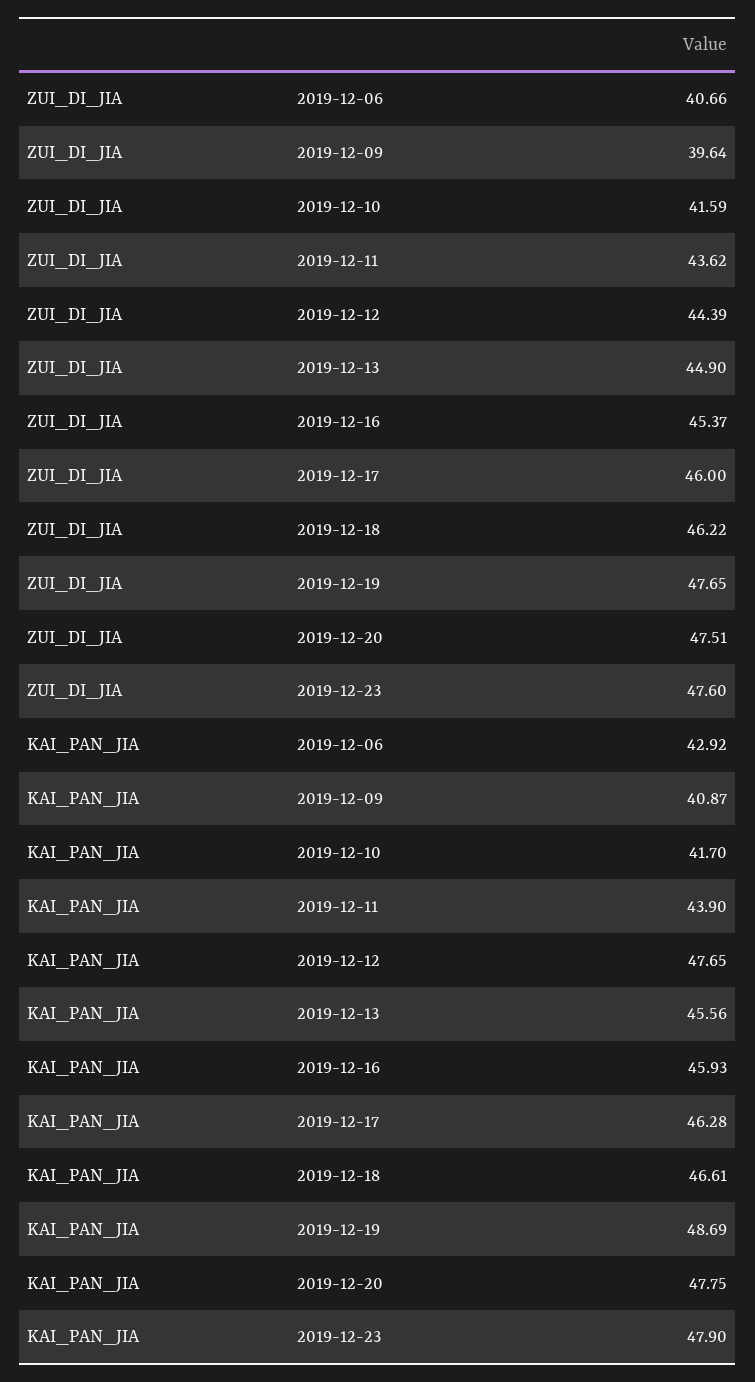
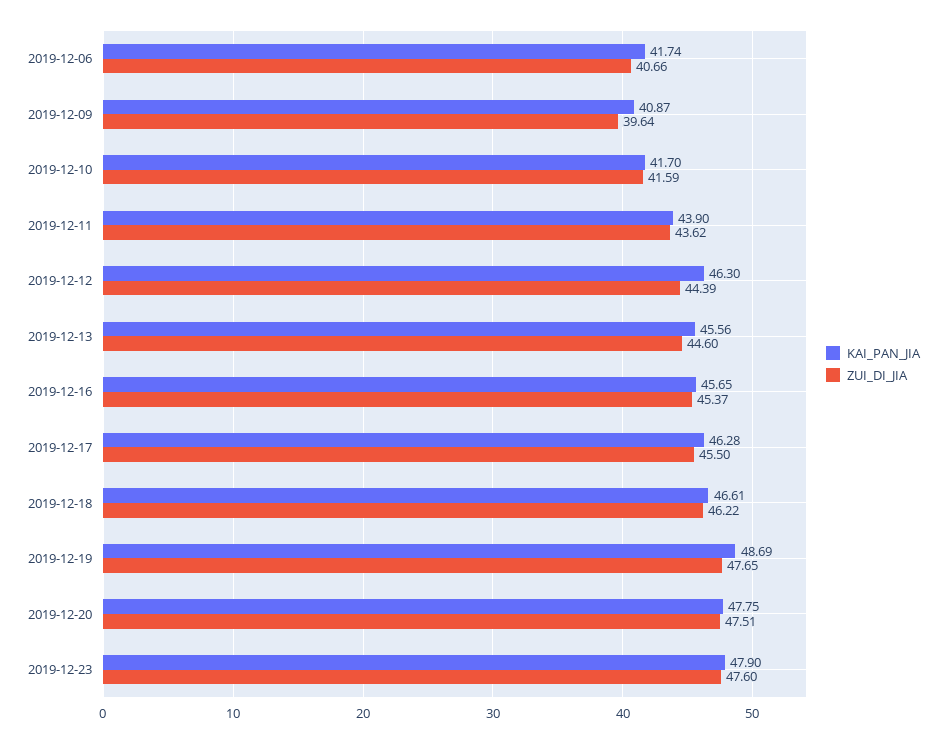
  {
    "ZUI_DI_JIA": {
      "2019-12-06": 40.66,
      "2019-12-09": 39.64,
      "2019-12-10": 41.59,
      "2019-12-11": 43.62,
      "2019-12-12": 44.39,
-     "2019-12-13": 44.9,
+     "2019-12-13": 44.6,
      "2019-12-16": 45.37,
-     "2019-12-17": 46,
+     "2019-12-17": 45.5,
      "2019-12-18": 46.22,
      "2019-12-19": 47.65,
      "2019-12-20": 47.51,
      "2019-12-23": 47.6
    },
    "KAI_PAN_JIA": {
-     "2019-12-06": 42.92,
+     "2019-12-06": 41.74,
      "2019-12-09": 40.87,
      "2019-12-10": 41.7,
      "2019-12-11": 43.9,
-     "2019-12-12": 47.65,
+     "2019-12-12": 46.3,
      "2019-12-13": 45.56,
-     "2019-12-16": 45.93,
+     "2019-12-16": 45.65,
      "2019-12-17": 46.28,
      "2019-12-18": 46.61,
      "2019-12-19": 48.69,
      "2019-12-20": 47.75,
      "2019-12-23": 47.9
    }
  }

